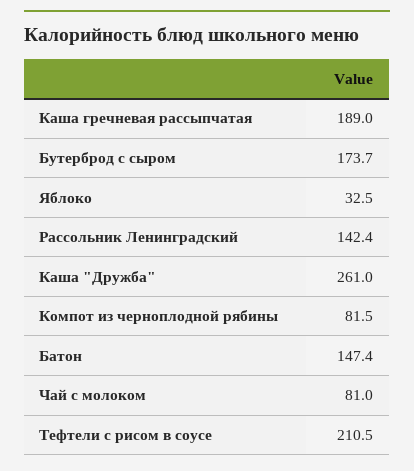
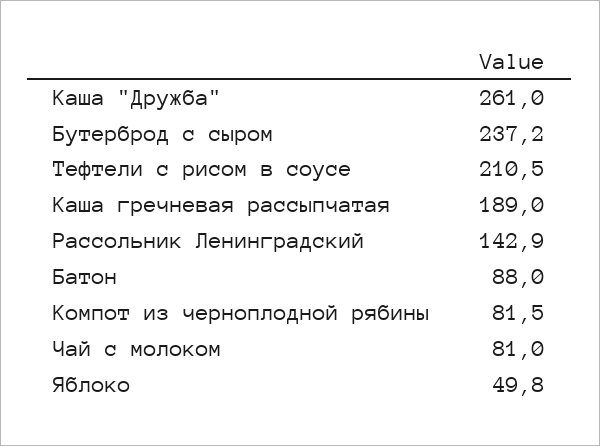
  {
    "Каша гречневая рассыпчатая": 189,
-   "Бутерброд с сыром": 173.7,
+   "Бутерброд с сыром": 237.2,
-   "Яблоко": 32.5,
+   "Яблоко": 49.8,
-   "Рассольник Ленинградский": 142.4,
+   "Рассольник Ленинградский": 142.9,
    "Каша \"Дружба\"": 261,
    "Компот из черноплодной рябины": 81.5,
-   "Батон": 147.4,
+   "Батон": 88,
    "Чай с молоком": 81,
    "Тефтели с рисом в соусе": 210.5
  }

